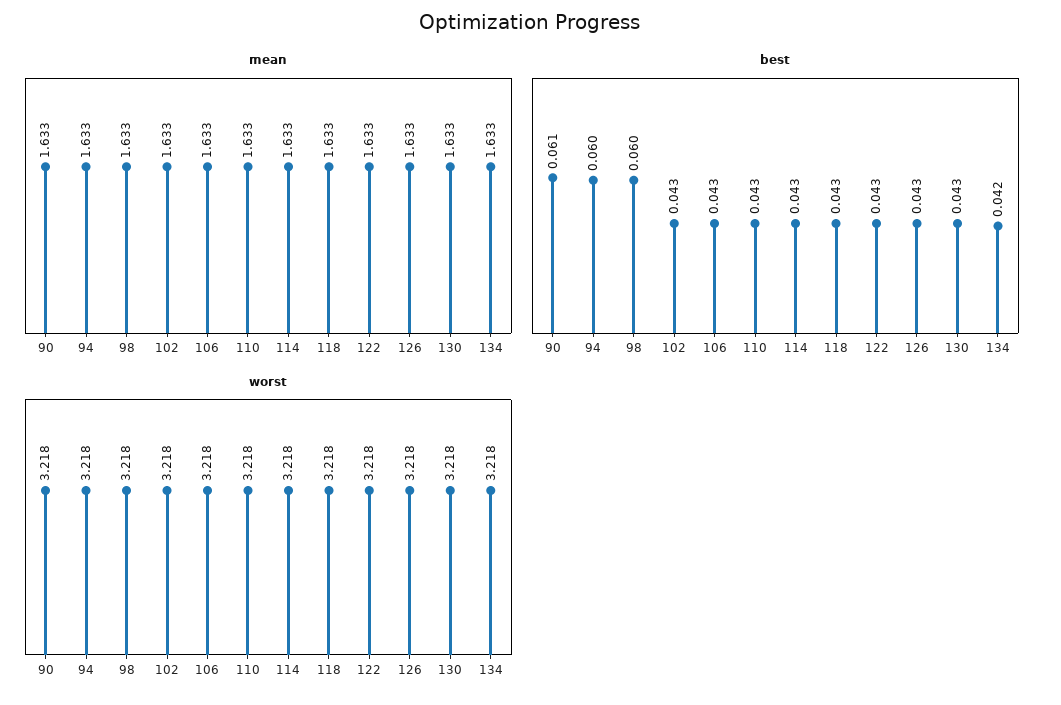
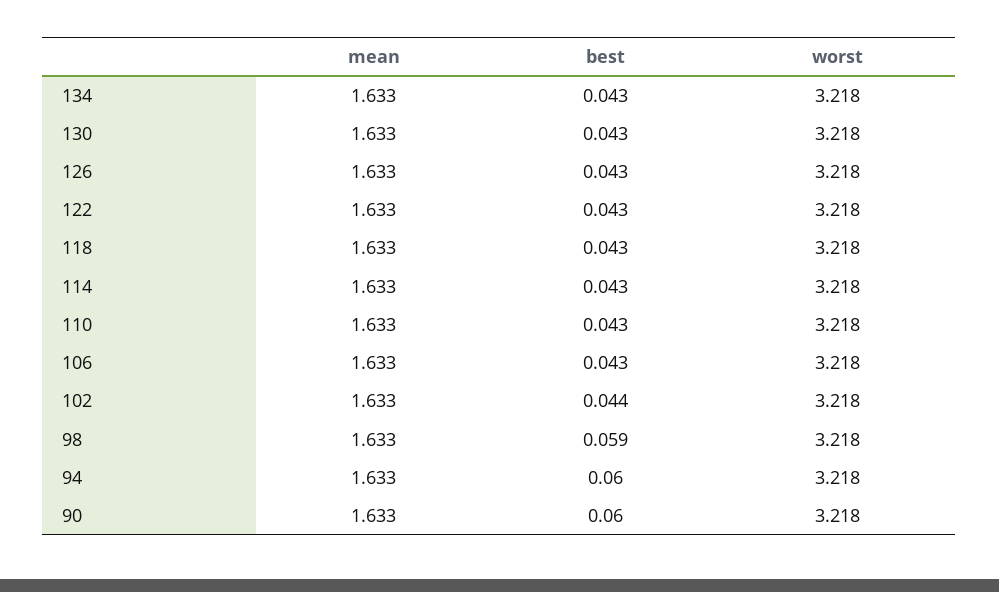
  {
    "mean": {
      "90": 1.633,
      "94": 1.633,
      "98": 1.633,
      "102": 1.633,
      "106": 1.633,
      "110": 1.633,
      "114": 1.633,
      "118": 1.633,
      "122": 1.633,
      "126": 1.633,
      "130": 1.633,
      "134": 1.633
    },
    "best": {
-     "90": 0.061,
+     "90": 0.06,
      "94": 0.06,
-     "98": 0.06,
+     "98": 0.059,
-     "102": 0.043,
+     "102": 0.044,
      "106": 0.043,
      "110": 0.043,
      "114": 0.043,
      "118": 0.043,
      "122": 0.043,
      "126": 0.043,
      "130": 0.043,
-     "134": 0.042
+     "134": 0.043
    },
    "worst": {
      "90": 3.218,
      "94": 3.218,
      "98": 3.218,
      "102": 3.218,
      "106": 3.218,
      "110": 3.218,
      "114": 3.218,
      "118": 3.218,
      "122": 3.218,
      "126": 3.218,
      "130": 3.218,
      "134": 3.218
    }
  }

